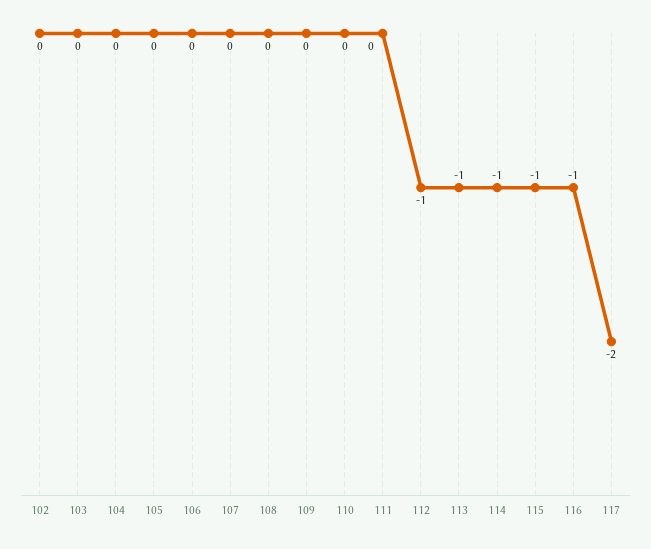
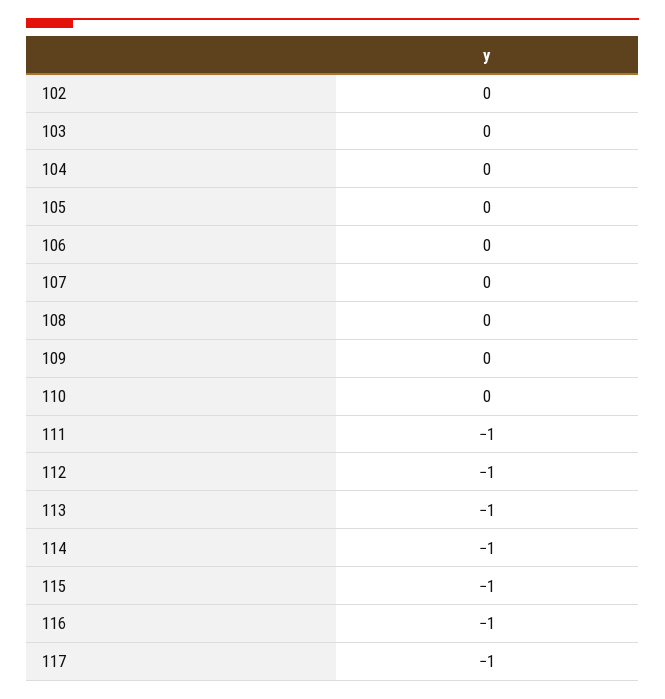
  {
    "102": 0,
    "103": 0,
    "104": 0,
    "105": 0,
    "106": 0,
    "107": 0,
    "108": 0,
    "109": 0,
    "110": 0,
-   "111": 0,
+   "111": -1,
    "112": -1,
    "113": -1,
    "114": -1,
    "115": -1,
    "116": -1,
-   "117": -2
+   "117": -1
  }

